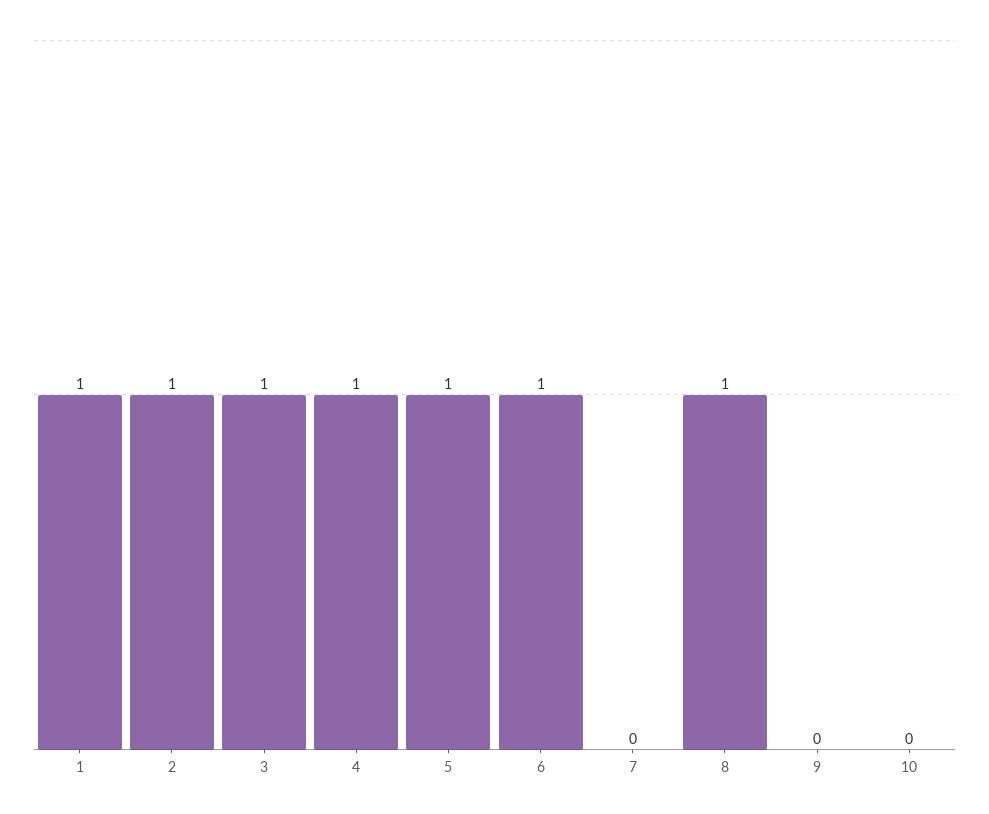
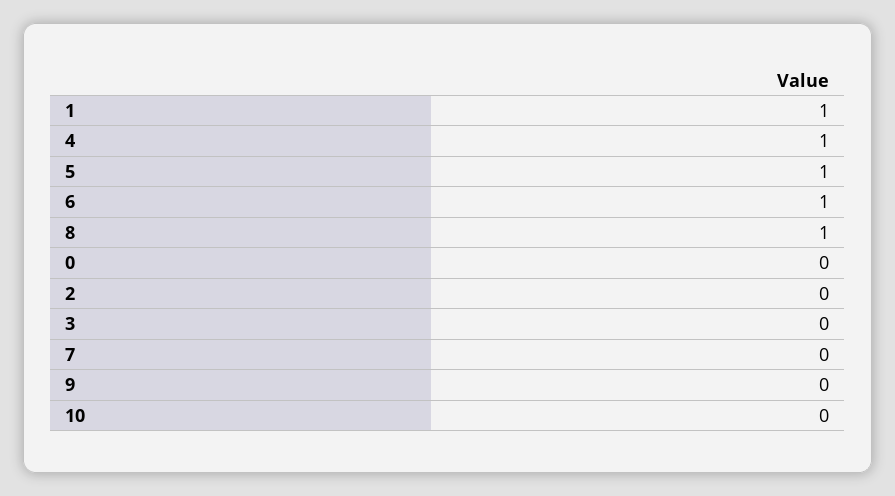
  {
    "1": 1,
-   "2": 1,
+   "2": 0,
-   "3": 1,
+   "3": 0,
    "4": 1,
    "5": 1,
    "6": 1,
    "7": 0,
    "8": 1,
    "9": 0,
-   "10": 0
+   "10": 0,
+   "0": 0
  }

